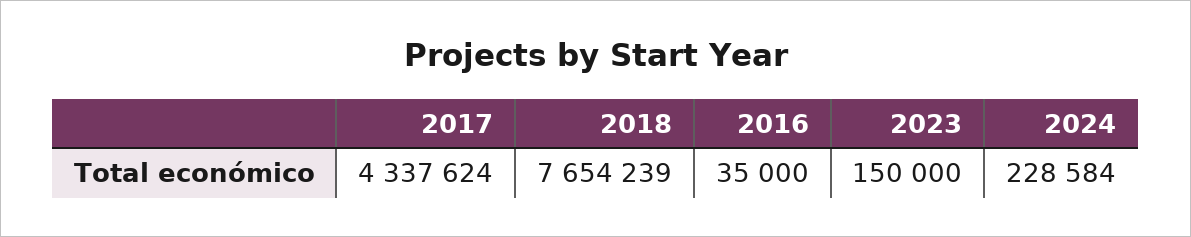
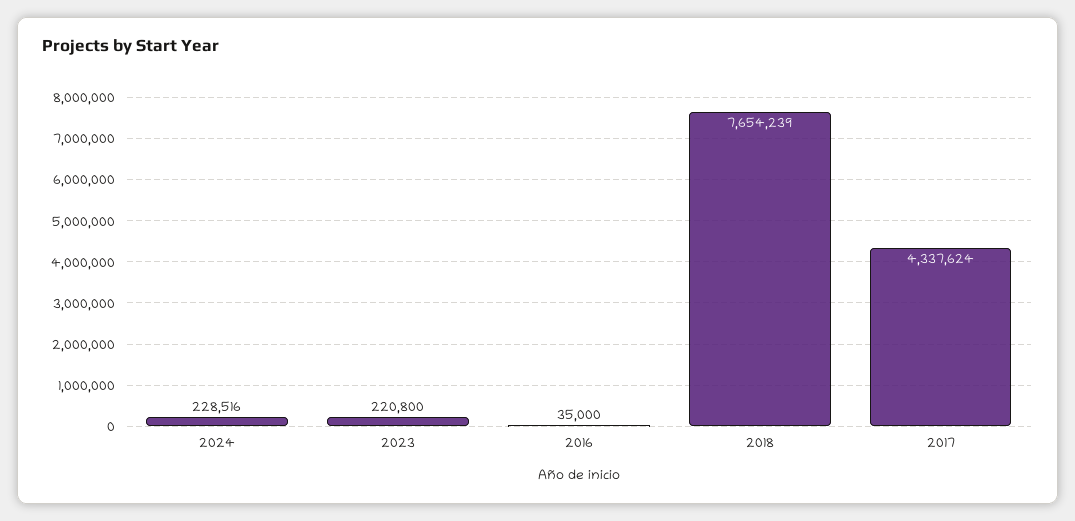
  {
    "2017": 4337624,
    "2018": 7654239,
    "2016": 35000,
-   "2023": 150000,
+   "2023": 220800,
-   "2024": 228584
+   "2024": 228516
  }

